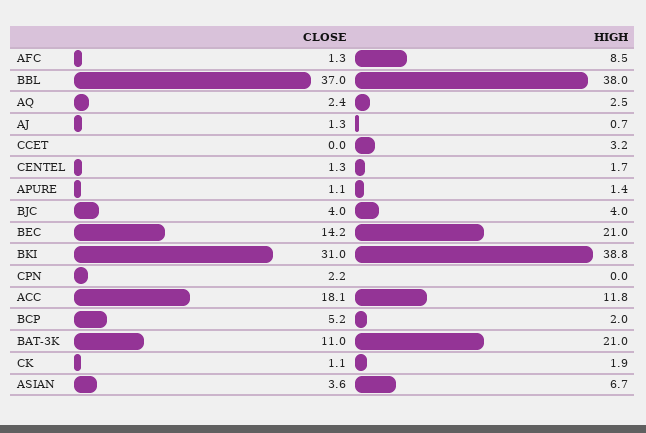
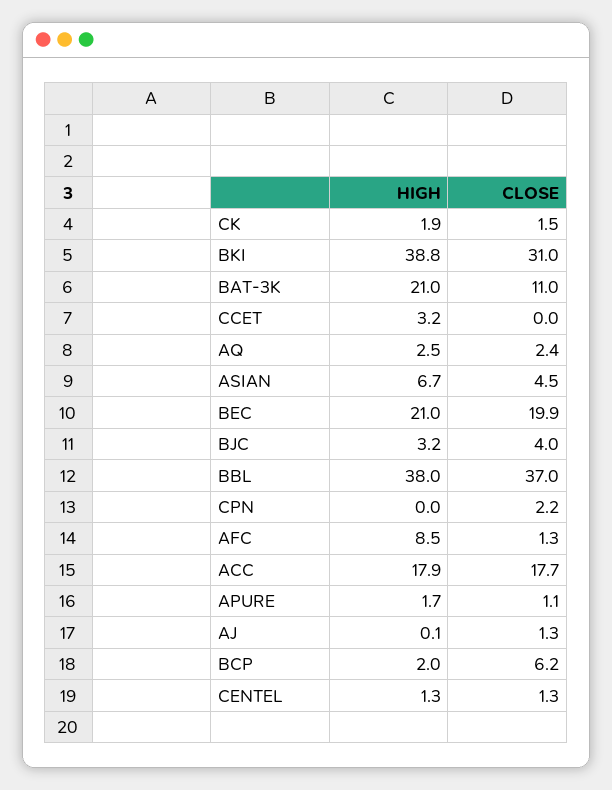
  {
    "CLOSE": {
      "AFC": 1.3,
      "BBL": 37,
      "AQ": 2.4,
      "AJ": 1.3,
      "CCET": 0,
      "CENTEL": 1.3,
      "APURE": 1.1,
      "BJC": 4,
-     "BEC": 14.2,
+     "BEC": 19.9,
      "BKI": 31,
      "CPN": 2.2,
-     "ACC": 18.1,
+     "ACC": 17.7,
-     "BCP": 5.2,
+     "BCP": 6.2,
      "BAT-3K": 11,
-     "CK": 1.1,
+     "CK": 1.5,
-     "ASIAN": 3.6
+     "ASIAN": 4.5
    },
    "HIGH": {
      "AFC": 8.5,
      "BBL": 38,
      "AQ": 2.5,
-     "AJ": 0.7,
+     "AJ": 0.1,
      "CCET": 3.2,
-     "CENTEL": 1.7,
+     "CENTEL": 1.3,
-     "APURE": 1.4,
+     "APURE": 1.7,
-     "BJC": 4,
+     "BJC": 3.2,
      "BEC": 21,
      "BKI": 38.8,
      "CPN": 0,
-     "ACC": 11.8,
+     "ACC": 17.9,
      "BCP": 2,
      "BAT-3K": 21,
      "CK": 1.9,
      "ASIAN": 6.7
    }
  }

